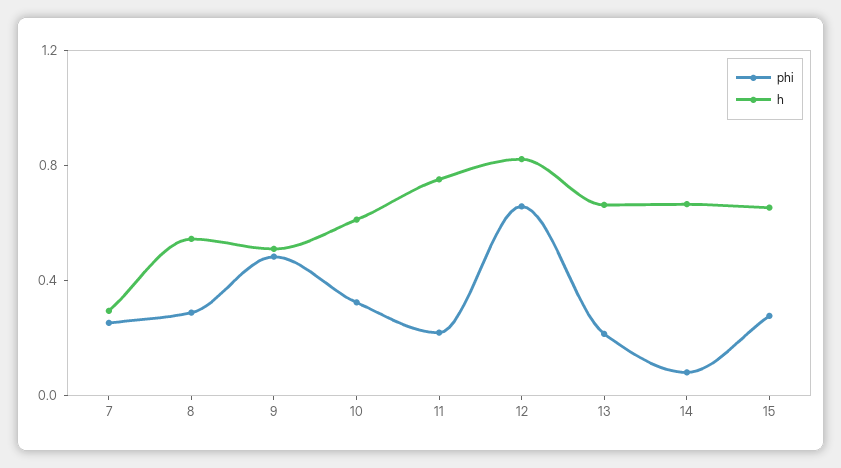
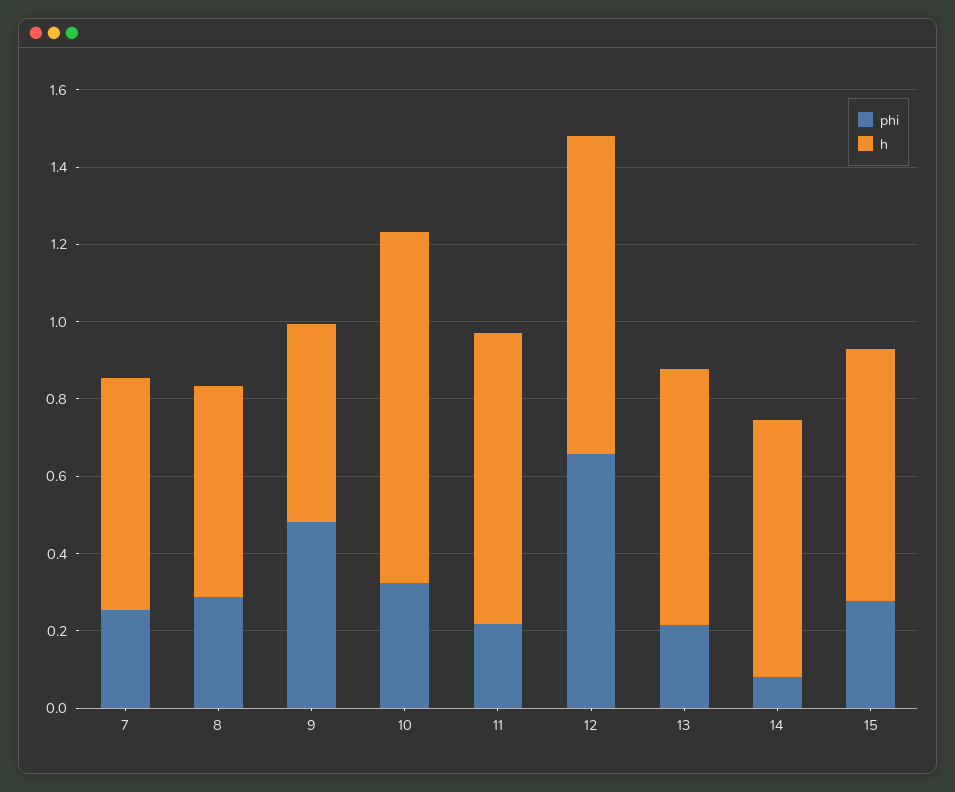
  {
    "phi": {
      "7": 0.25,
      "8": 0.3,
      "9": 0.5,
      "10": 0.3,
      "11": 0.2,
      "12": 0.65,
      "13": 0.2,
      "14": 0.1,
      "15": 0.3
    },
    "h": {
-     "7": 0.3,
+     "7": 0.6,
      "8": 0.55,
      "9": 0.5,
-     "10": 0.6,
+     "10": 0.9,
      "11": 0.75,
      "12": 0.8,
      "13": 0.65,
      "14": 0.65,
      "15": 0.65
    }
  }

